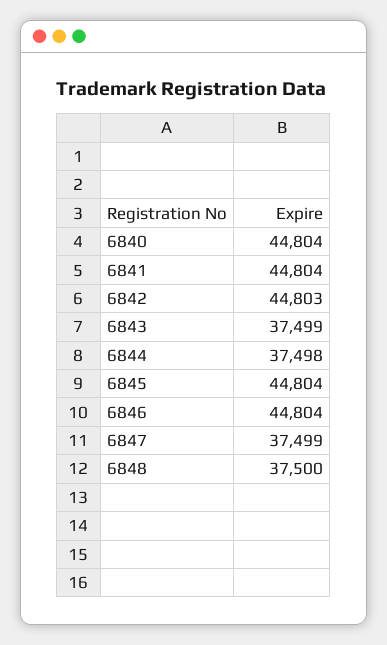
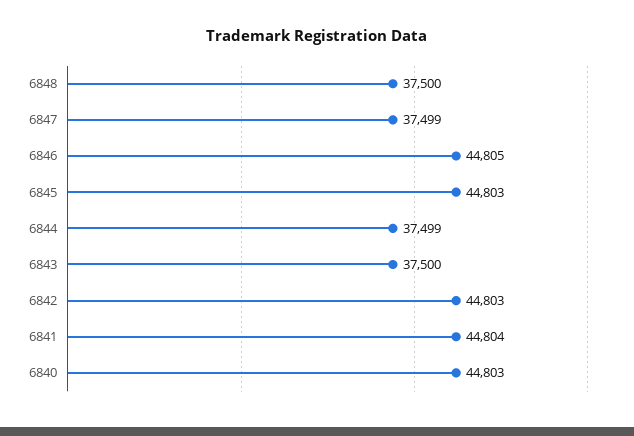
  {
-   "6840": 44804,
+   "6840": 44803,
    "6841": 44804,
    "6842": 44803,
-   "6843": 37499,
+   "6843": 37500,
-   "6844": 37498,
+   "6844": 37499,
-   "6845": 44804,
+   "6845": 44803,
-   "6846": 44804,
+   "6846": 44805,
    "6847": 37499,
    "6848": 37500
  }

